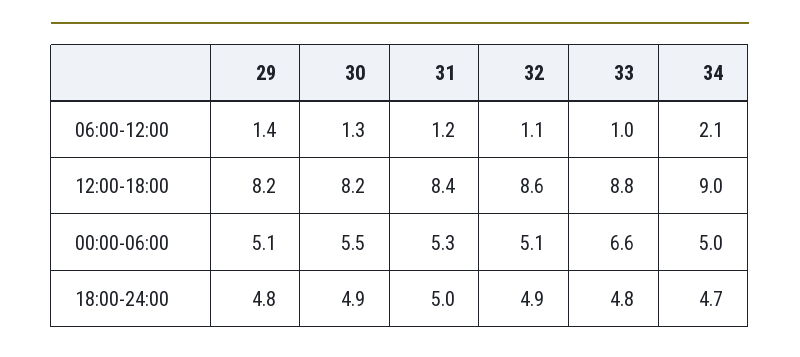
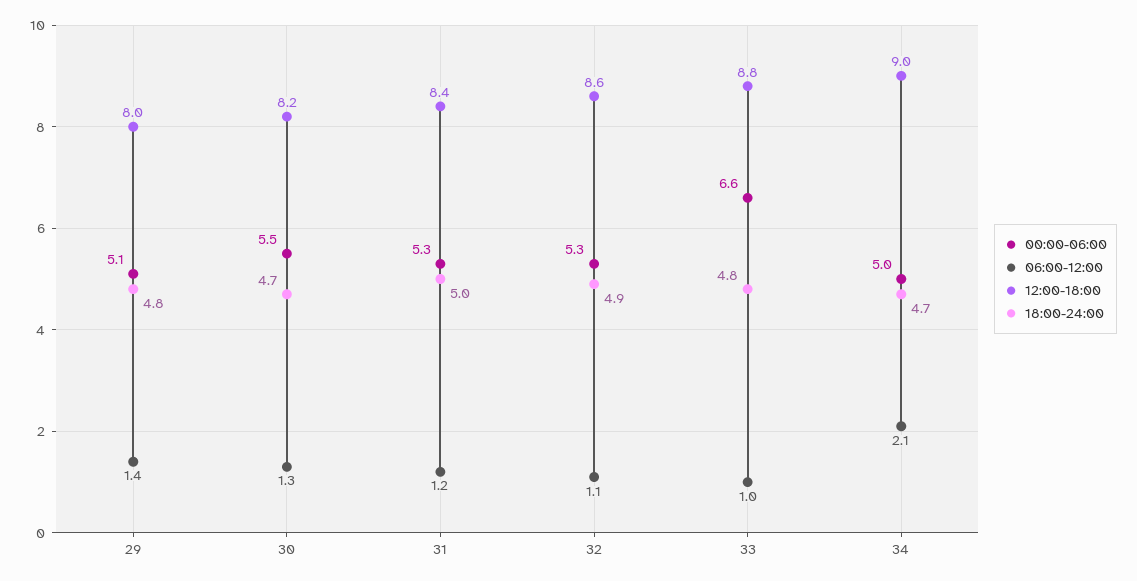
  {
    "06:00-12:00": {
      "29": 1.4,
      "30": 1.3,
      "31": 1.2,
      "32": 1.1,
      "33": 1,
      "34": 2.1
    },
    "12:00-18:00": {
-     "29": 8.2,
+     "29": 8,
      "30": 8.2,
      "31": 8.4,
      "32": 8.6,
      "33": 8.8,
      "34": 9
    },
    "00:00-06:00": {
      "29": 5.1,
      "30": 5.5,
      "31": 5.3,
-     "32": 5.1,
+     "32": 5.3,
      "33": 6.6,
      "34": 5
    },
    "18:00-24:00": {
      "29": 4.8,
-     "30": 4.9,
+     "30": 4.7,
      "31": 5,
      "32": 4.9,
      "33": 4.8,
      "34": 4.7
    }
  }

